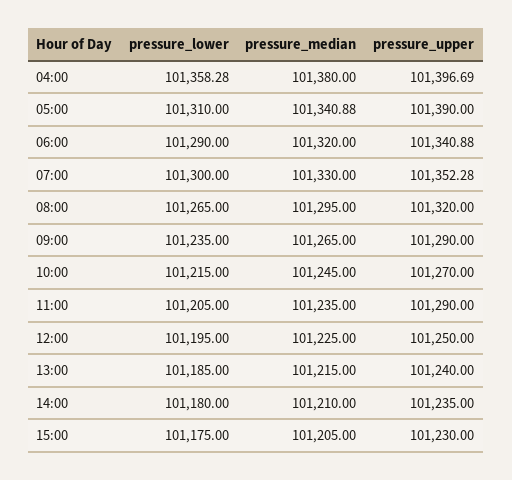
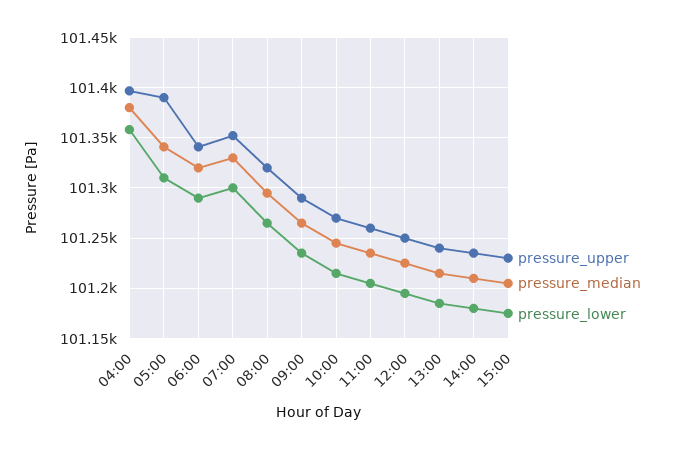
  {
    "pressure_lower": {
      "04:00": 101358.28,
      "05:00": 101310,
      "06:00": 101290,
      "07:00": 101300,
      "08:00": 101265,
      "09:00": 101235,
      "10:00": 101215,
      "11:00": 101205,
      "12:00": 101195,
      "13:00": 101185,
      "14:00": 101180,
      "15:00": 101175
    },
    "pressure_median": {
      "04:00": 101380,
      "05:00": 101340.88,
      "06:00": 101320,
      "07:00": 101330,
      "08:00": 101295,
      "09:00": 101265,
      "10:00": 101245,
      "11:00": 101235,
      "12:00": 101225,
      "13:00": 101215,
      "14:00": 101210,
      "15:00": 101205
    },
    "pressure_upper": {
      "04:00": 101396.69,
      "05:00": 101390,
      "06:00": 101340.88,
      "07:00": 101352.28,
      "08:00": 101320,
      "09:00": 101290,
      "10:00": 101270,
-     "11:00": 101290,
+     "11:00": 101260,
      "12:00": 101250,
      "13:00": 101240,
      "14:00": 101235,
      "15:00": 101230
    }
  }

